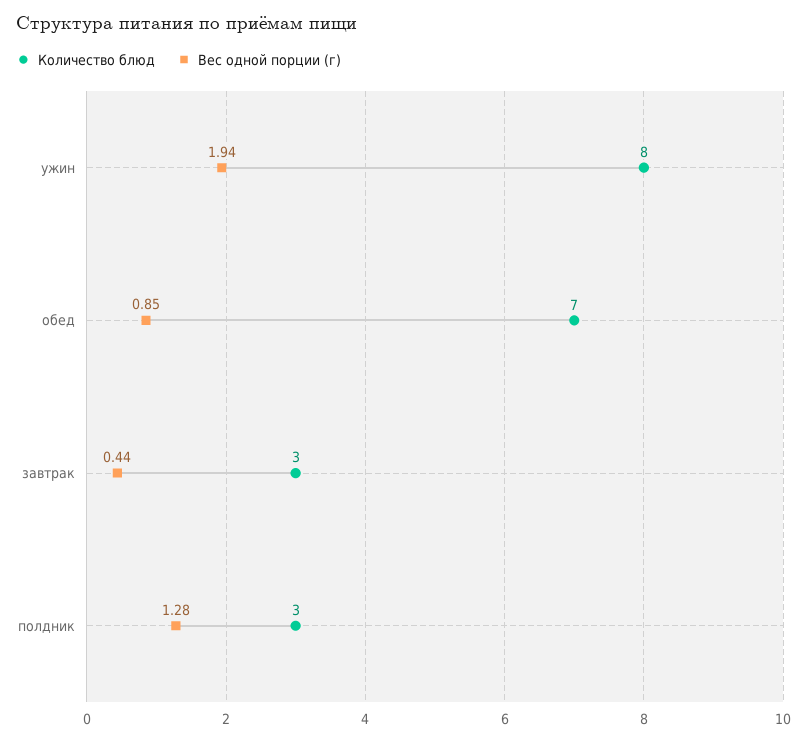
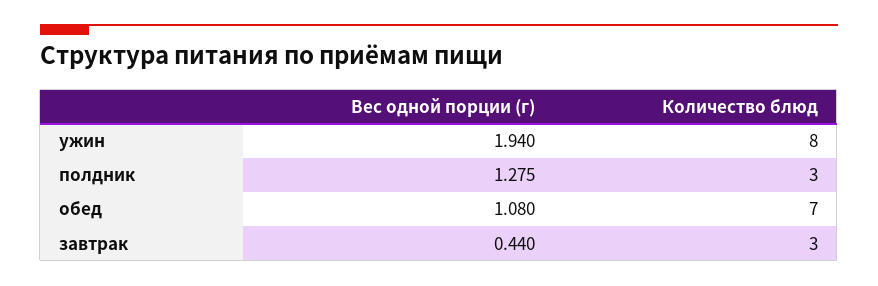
  {
    "Количество блюд": {
      "ужин": 8,
      "обед": 7,
      "завтрак": 3,
      "полдник": 3
    },
    "Вес одной порции (г)": {
      "ужин": 1.94,
-     "обед": 0.85,
+     "обед": 1.08,
      "завтрак": 0.44,
      "полдник": 1.275
    }
  }

